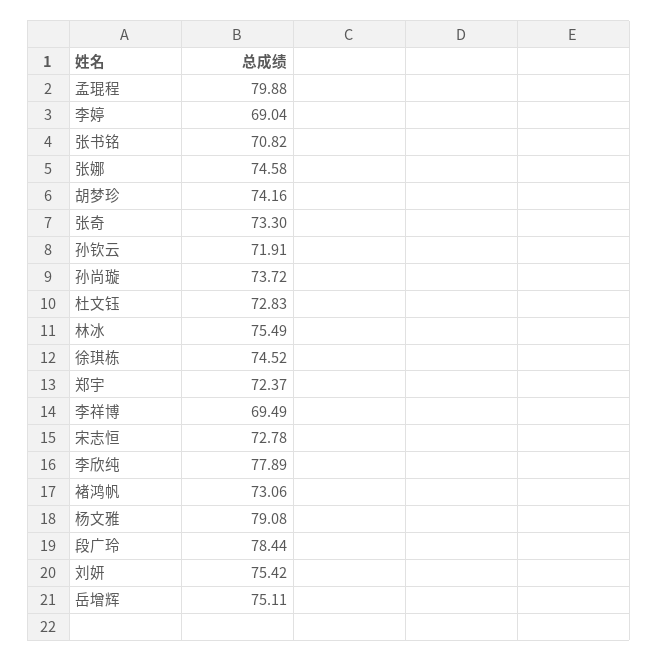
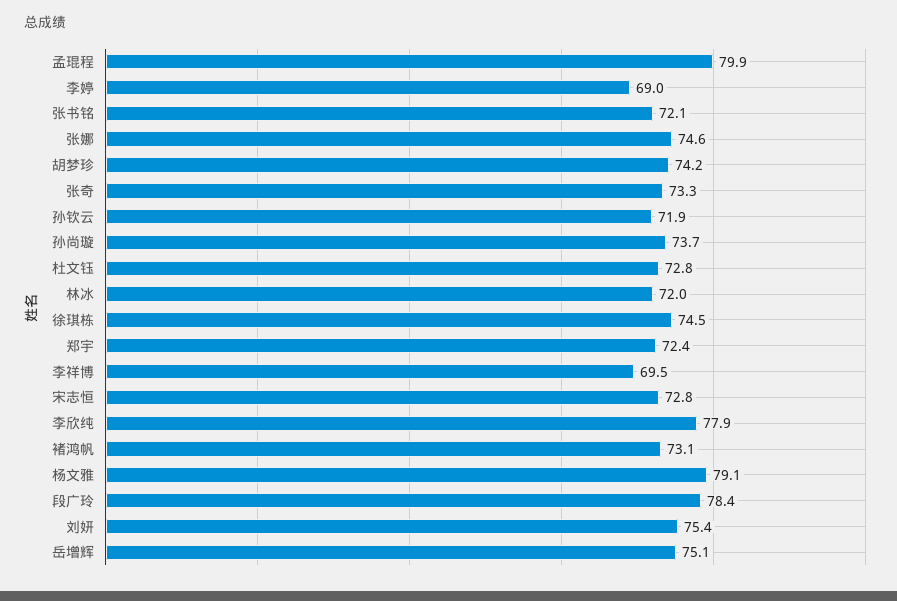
  {
    "孟琨程": 79.88,
    "李婷": 69.04,
-   "张书铭": 70.82,
+   "张书铭": 72.1,
    "张娜": 74.58,
    "胡梦珍": 74.16,
    "张奇": 73.3,
    "孙钦云": 71.91,
    "孙尚璇": 73.72,
    "杜文钰": 72.83,
-   "林冰": 75.49,
+   "林冰": 72,
    "徐琪栋": 74.52,
    "郑宇": 72.37,
    "李祥博": 69.49,
    "宋志恒": 72.78,
    "李欣纯": 77.89,
    "褚鸿帆": 73.06,
    "杨文雅": 79.08,
    "段广玲": 78.44,
    "刘妍": 75.42,
    "岳增辉": 75.11
  }

